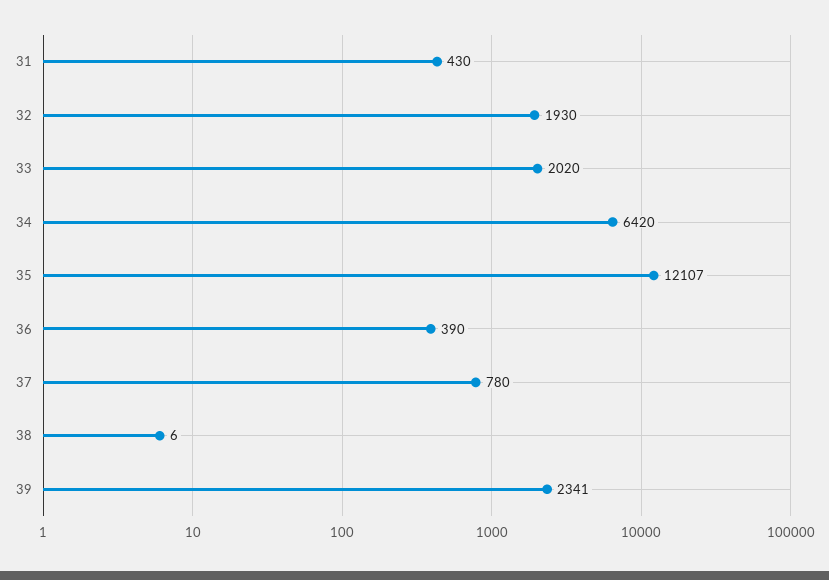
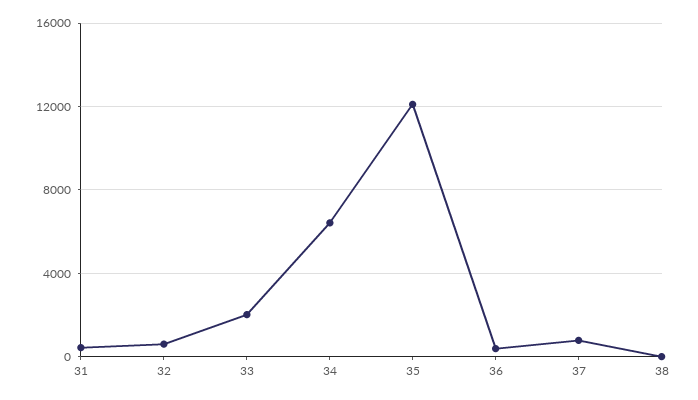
  {
    "31": 430,
-   "32": 1930,
+   "32": 500,
    "33": 2020,
    "34": 6420,
    "35": 12107,
    "36": 390,
    "37": 780,
-   "38": 6,
+   "38": 6
-   "39": 2341
  }

